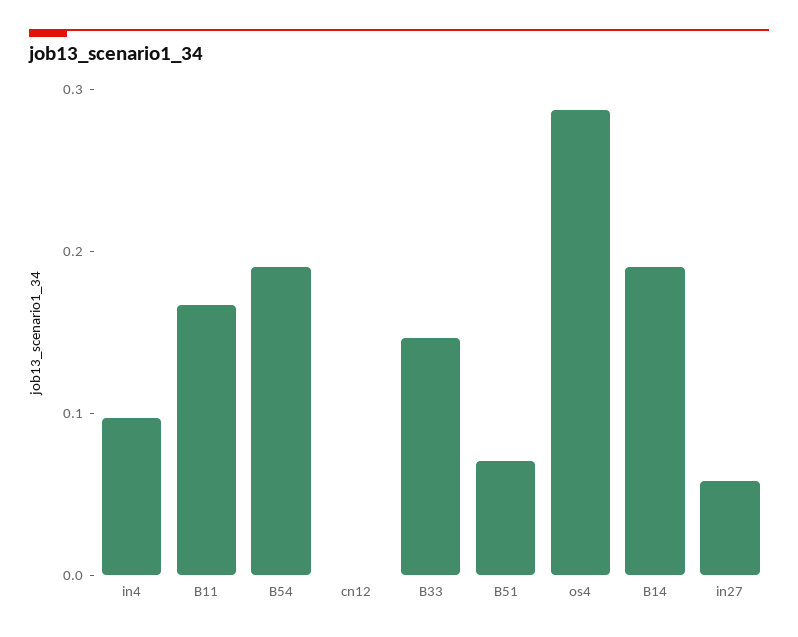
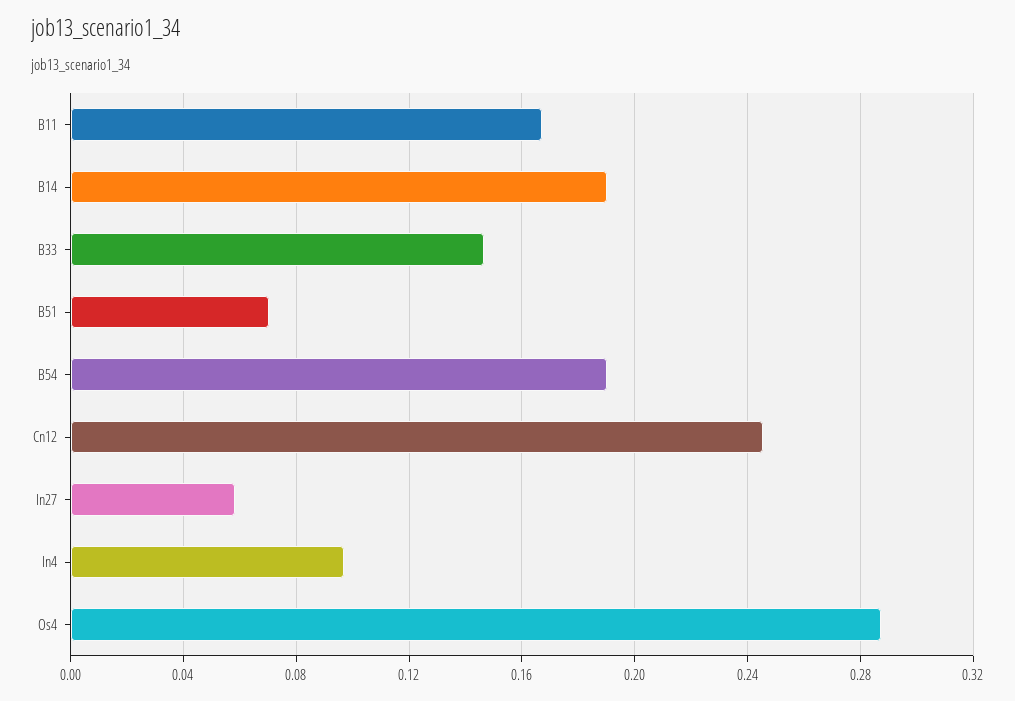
  {
    "in4": 0.095,
    "B11": 0.165,
    "B54": 0.19,
-   "cn12": 0,
+   "cn12": 0.245,
    "B33": 0.145,
    "B51": 0.07,
    "os4": 0.285,
    "B14": 0.19,
    "in27": 0.06
  }

